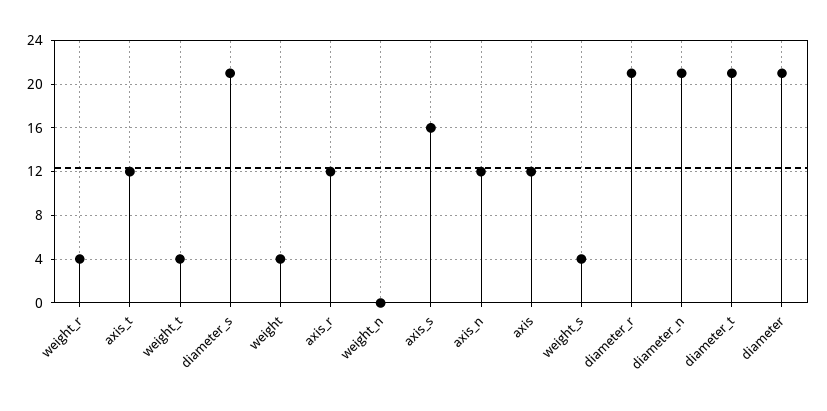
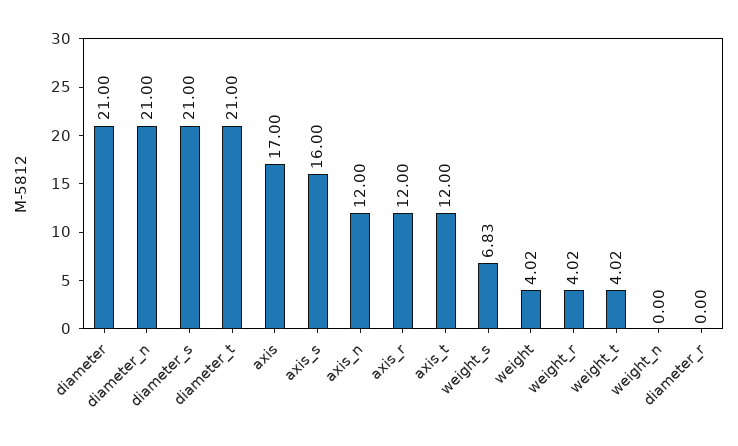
  {
    "weight_r": 4.02,
    "axis_t": 12,
    "weight_t": 4.02,
    "diameter_s": 21,
    "weight": 4.02,
    "axis_r": 12,
    "weight_n": 0,
    "axis_s": 16,
    "axis_n": 12,
-   "axis": 12,
+   "axis": 17,
-   "weight_s": 4,
+   "weight_s": 6.83,
-   "diameter_r": 21,
+   "diameter_r": 0,
    "diameter_n": 21,
    "diameter_t": 21,
    "diameter": 21
  }

